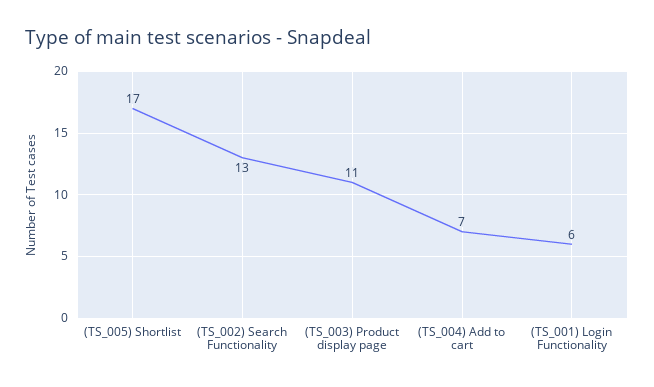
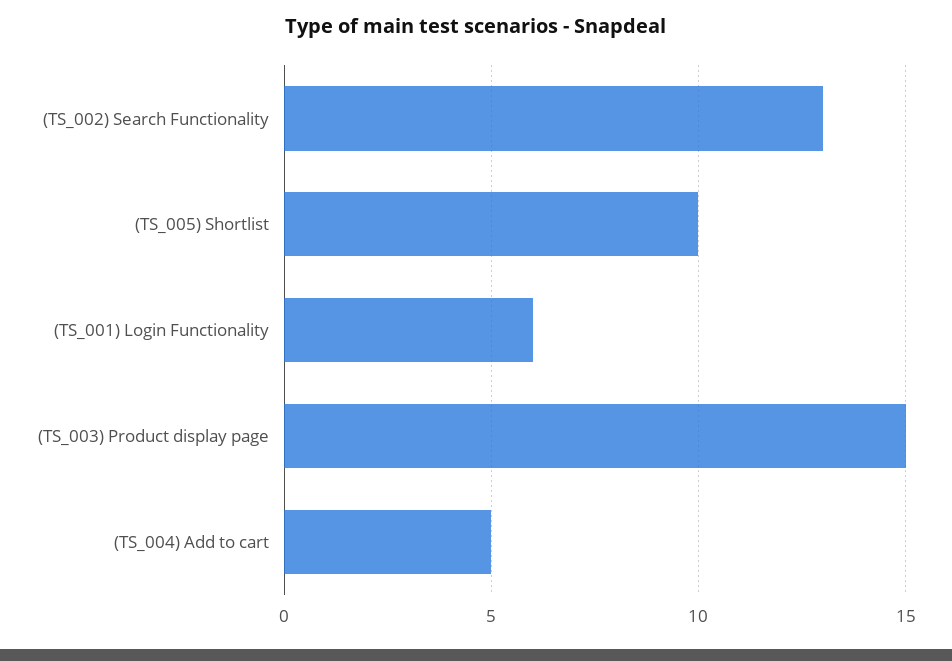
  {
-   "(TS_005) Shortlist": 17,
+   "(TS_005) Shortlist": 10,
    "(TS_002) Search Functionality": 13,
-   "(TS_003) Product display page": 11,
+   "(TS_003) Product display page": 15,
-   "(TS_004) Add to cart": 7,
+   "(TS_004) Add to cart": 5,
    "(TS_001) Login Functionality": 6
  }

